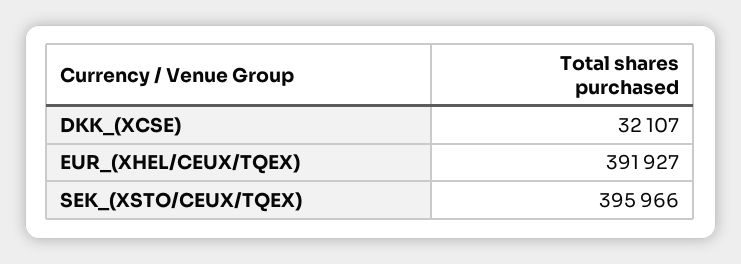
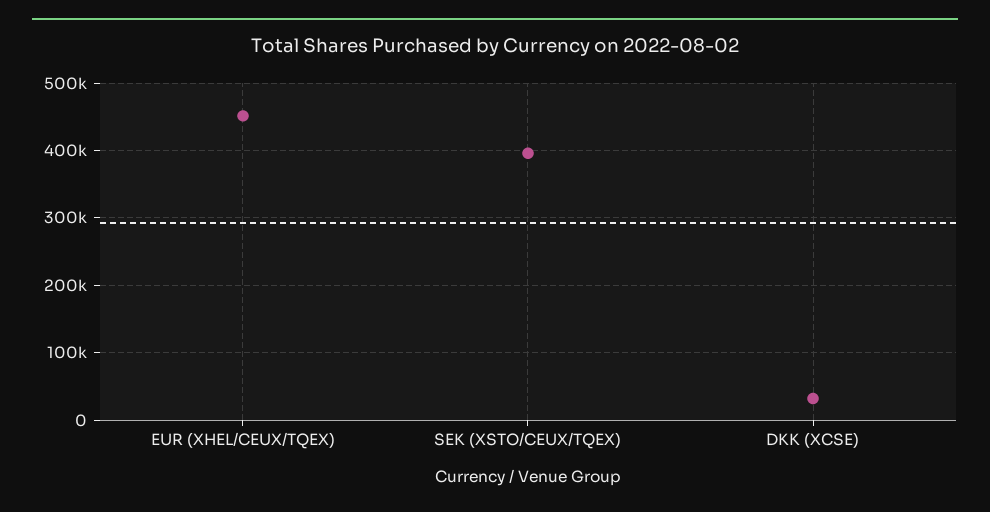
  {
    "DKK_(XCSE)": 32107,
-   "EUR_(XHEL/CEUX/TQEX)": 391927,
+   "EUR_(XHEL/CEUX/TQEX)": 450000,
    "SEK_(XSTO/CEUX/TQEX)": 395966
  }

